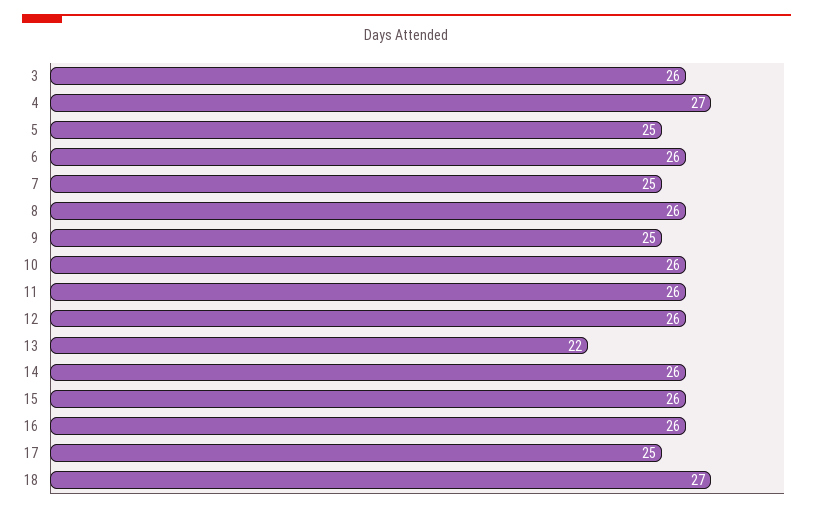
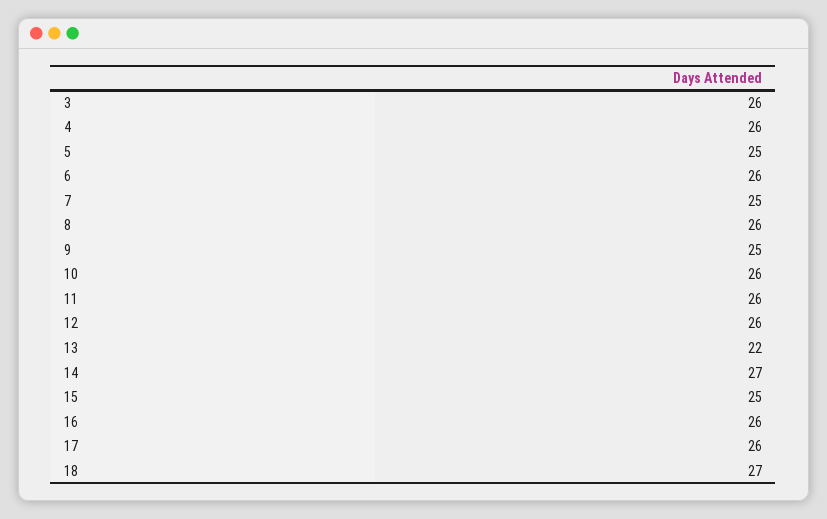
  {
    "3": 26,
-   "4": 27,
+   "4": 26,
    "5": 25,
    "6": 26,
    "7": 25,
    "8": 26,
    "9": 25,
    "10": 26,
    "11": 26,
    "12": 26,
    "13": 22,
-   "14": 26,
+   "14": 27,
-   "15": 26,
+   "15": 25,
    "16": 26,
-   "17": 25,
+   "17": 26,
    "18": 27
  }

